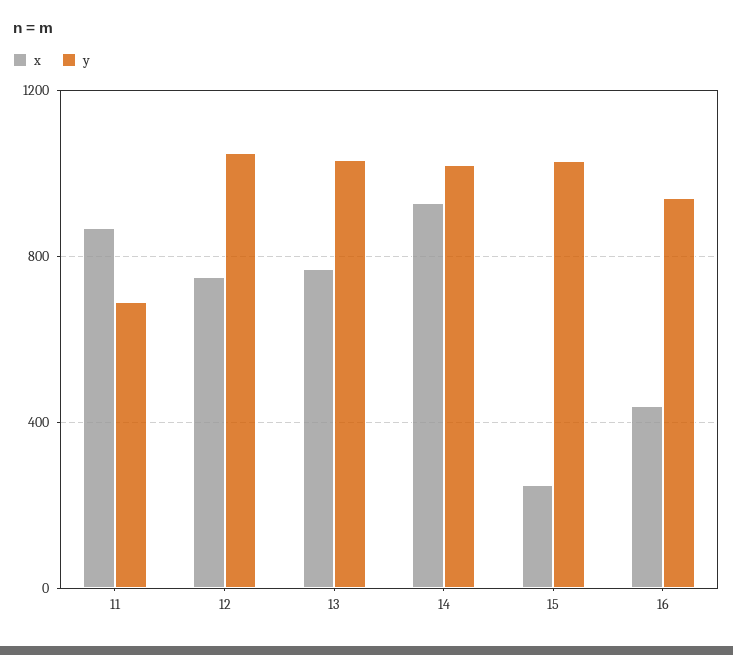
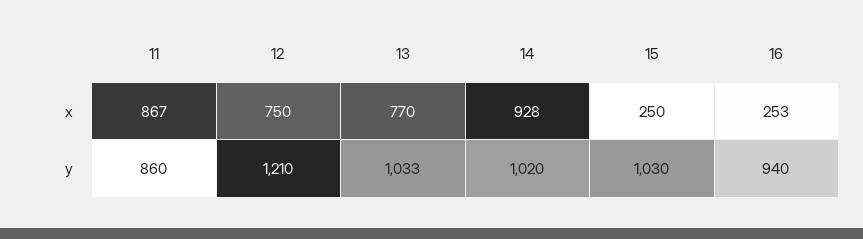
  {
    "x": {
      "11": 867,
      "12": 750,
      "13": 770,
      "14": 928,
      "15": 250,
-     "16": 450
+     "16": 253
    },
    "y": {
-     "11": 700,
+     "11": 860,
-     "12": 1050,
+     "12": 1210,
      "13": 1033,
      "14": 1020,
      "15": 1030,
      "16": 940
    }
  }

